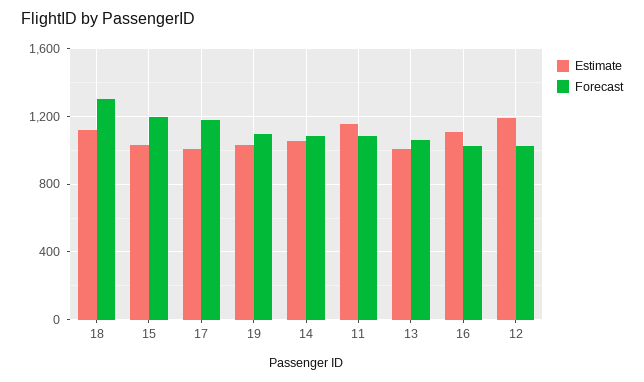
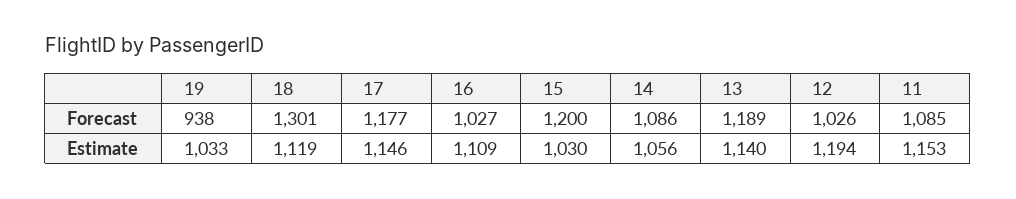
  {
    "Estimate": {
      "18": 1119,
      "15": 1030,
-     "17": 1000,
+     "17": 1146,
      "19": 1033,
      "14": 1056,
      "11": 1153,
-     "13": 1000,
+     "13": 1140,
      "16": 1109,
      "12": 1194
    },
    "Forecast": {
      "18": 1301,
      "15": 1200,
      "17": 1177,
-     "19": 1100,
+     "19": 938,
      "14": 1086,
      "11": 1085,
-     "13": 1050,
+     "13": 1189,
      "16": 1027,
      "12": 1026
    }
  }

